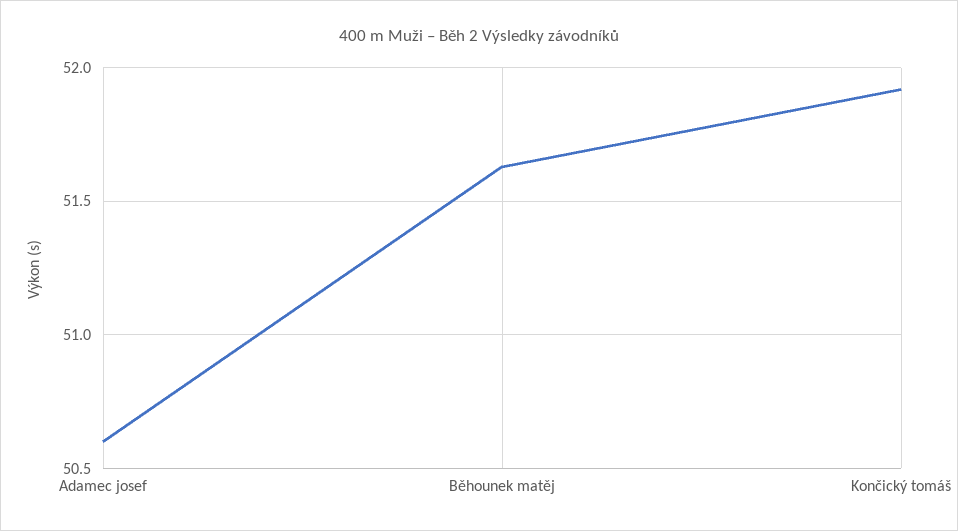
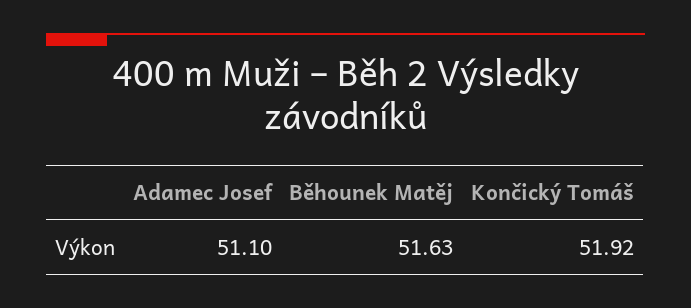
  {
-   "Adamec josef": 50.6,
+   "Adamec josef": 51.1,
    "Běhounek matěj": 51.63,
    "Končický tomáš": 51.92
  }

